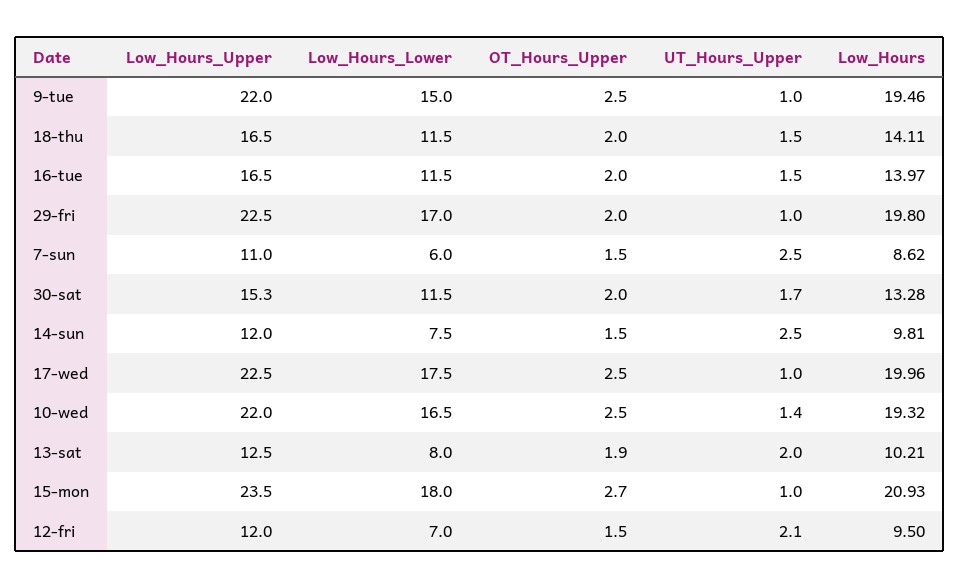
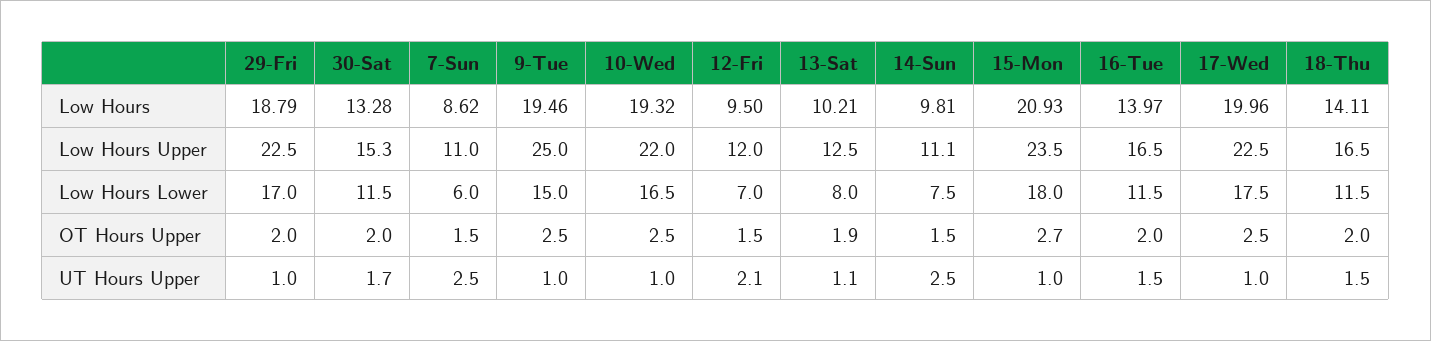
  {
    "Low_Hours_Upper": {
-     "9-tue": 22,
+     "9-tue": 25,
      "18-thu": 16.5,
      "16-tue": 16.5,
      "29-fri": 22.5,
      "7-sun": 11,
      "30-sat": 15.3,
-     "14-sun": 12,
+     "14-sun": 11.1,
      "17-wed": 22.5,
      "10-wed": 22,
      "13-sat": 12.5,
      "15-mon": 23.5,
      "12-fri": 12
    },
    "Low_Hours_Lower": {
      "9-tue": 15,
      "18-thu": 11.5,
      "16-tue": 11.5,
      "29-fri": 17,
      "7-sun": 6,
      "30-sat": 11.5,
      "14-sun": 7.5,
      "17-wed": 17.5,
      "10-wed": 16.5,
      "13-sat": 8,
      "15-mon": 18,
      "12-fri": 7
    },
    "OT_Hours_Upper": {
      "9-tue": 2.5,
      "18-thu": 2,
      "16-tue": 2,
      "29-fri": 2,
      "7-sun": 1.5,
      "30-sat": 2,
      "14-sun": 1.5,
      "17-wed": 2.5,
      "10-wed": 2.5,
      "13-sat": 1.9,
      "15-mon": 2.7,
      "12-fri": 1.5
    },
    "UT_Hours_Upper": {
      "9-tue": 1,
      "18-thu": 1.5,
      "16-tue": 1.5,
      "29-fri": 1,
      "7-sun": 2.5,
      "30-sat": 1.7,
      "14-sun": 2.5,
      "17-wed": 1,
-     "10-wed": 1.4,
+     "10-wed": 1,
-     "13-sat": 2,
+     "13-sat": 1.1,
      "15-mon": 1,
      "12-fri": 2.1
    },
    "Low_Hours": {
      "9-tue": 19.46,
      "18-thu": 14.11,
      "16-tue": 13.97,
-     "29-fri": 19.8,
+     "29-fri": 18.79,
      "7-sun": 8.62,
      "30-sat": 13.28,
      "14-sun": 9.81,
      "17-wed": 19.96,
      "10-wed": 19.32,
      "13-sat": 10.21,
      "15-mon": 20.93,
      "12-fri": 9.5
    }
  }

